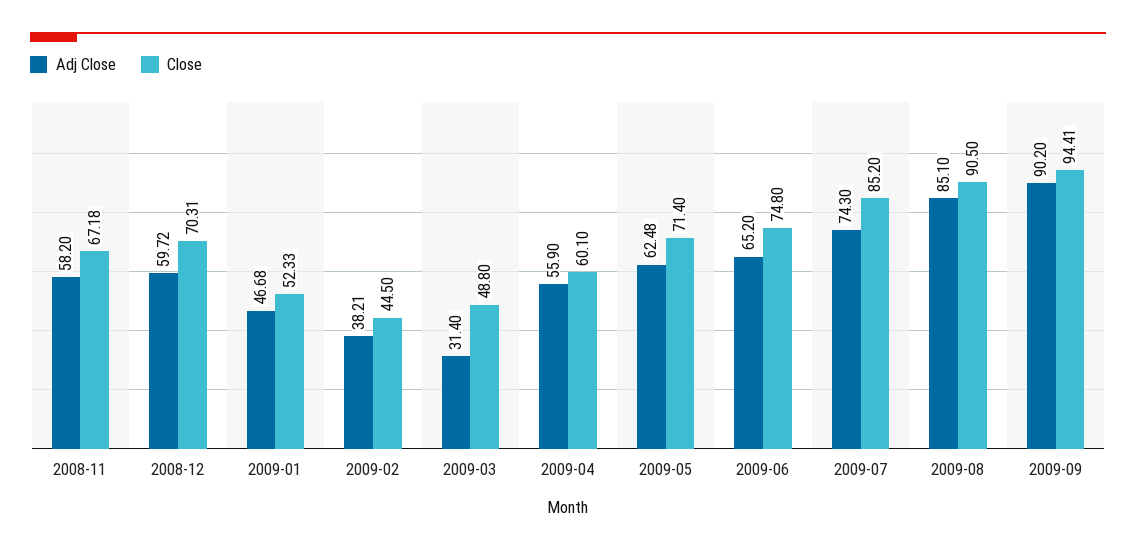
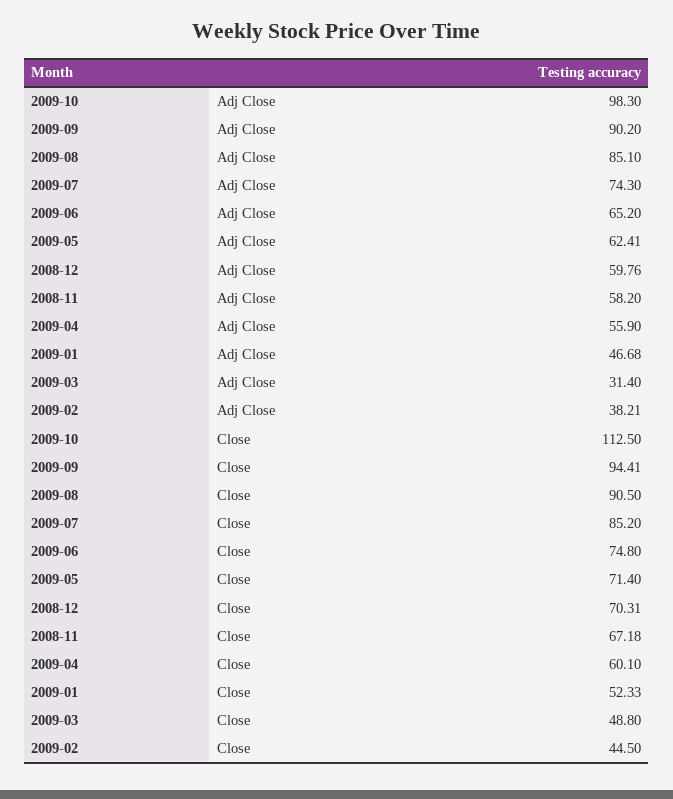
  {
    "Adj Close": {
      "2008-11": 58.2,
-     "2008-12": 59.72,
+     "2008-12": 59.76,
      "2009-01": 46.68,
      "2009-02": 38.21,
      "2009-03": 31.4,
      "2009-04": 55.9,
-     "2009-05": 62.48,
+     "2009-05": 62.41,
      "2009-06": 65.2,
      "2009-07": 74.3,
      "2009-08": 85.1,
-     "2009-09": 90.2
+     "2009-09": 90.2,
+     "2009-10": 98.3
    },
    "Close": {
      "2008-11": 67.18,
      "2008-12": 70.31,
      "2009-01": 52.33,
      "2009-02": 44.5,
      "2009-03": 48.8,
      "2009-04": 60.1,
      "2009-05": 71.4,
      "2009-06": 74.8,
      "2009-07": 85.2,
      "2009-08": 90.5,
-     "2009-09": 94.41
+     "2009-09": 94.41,
+     "2009-10": 112.5
    }
  }

